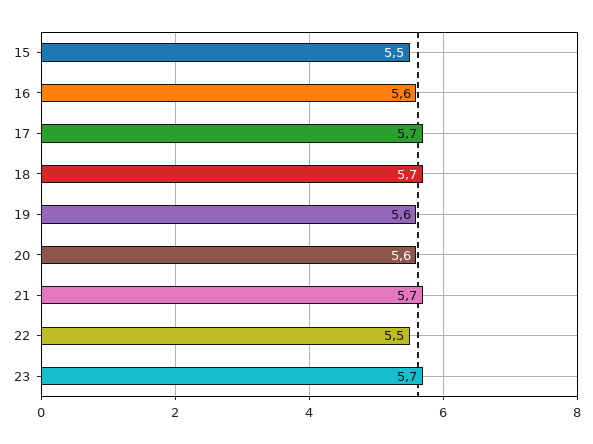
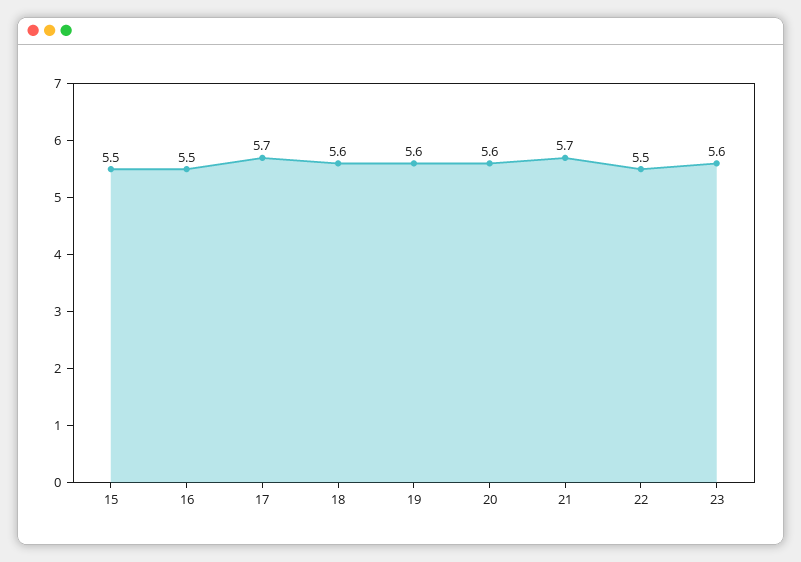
  {
    "15": 5.5,
-   "16": 5.6,
+   "16": 5.5,
    "17": 5.7,
-   "18": 5.7,
+   "18": 5.6,
    "19": 5.6,
    "20": 5.6,
    "21": 5.7,
    "22": 5.5,
-   "23": 5.7
+   "23": 5.6
  }

